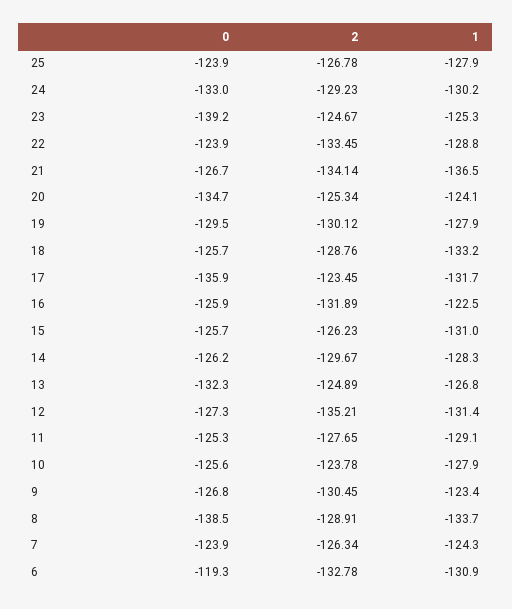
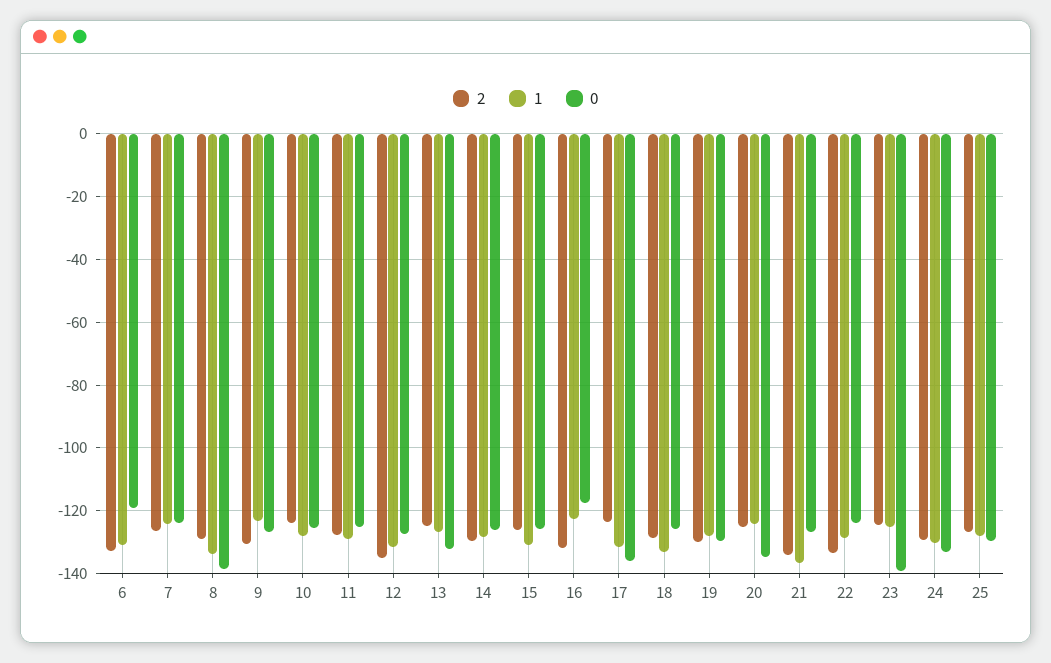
  {
    "0": {
-     "25": -123.9,
+     "25": -130,
      "24": -133,
      "23": -139.2,
      "22": -123.9,
      "21": -126.7,
      "20": -134.7,
      "19": -129.5,
      "18": -125.7,
      "17": -135.9,
-     "16": -125.9,
+     "16": -118,
      "15": -125.7,
      "14": -126.2,
      "13": -132.3,
      "12": -127.3,
      "11": -125.3,
      "10": -125.6,
      "9": -126.8,
      "8": -138.5,
      "7": -123.9,
      "6": -119.3
    },
    "2": {
      "25": -126.78,
      "24": -129.23,
      "23": -124.67,
      "22": -133.45,
      "21": -134.14,
      "20": -125.34,
      "19": -130.12,
      "18": -128.76,
      "17": -123.45,
      "16": -131.89,
      "15": -126.23,
      "14": -129.67,
      "13": -124.89,
      "12": -135.21,
      "11": -127.65,
      "10": -123.78,
      "9": -130.45,
      "8": -128.91,
      "7": -126.34,
      "6": -132.78
    },
    "1": {
      "25": -127.9,
      "24": -130.2,
      "23": -125.3,
      "22": -128.8,
      "21": -136.5,
      "20": -124.1,
      "19": -127.9,
      "18": -133.2,
      "17": -131.7,
      "16": -122.5,
      "15": -131,
      "14": -128.3,
      "13": -126.8,
      "12": -131.4,
      "11": -129.1,
      "10": -127.9,
      "9": -123.4,
      "8": -133.7,
      "7": -124.3,
      "6": -130.9
    }
  }

